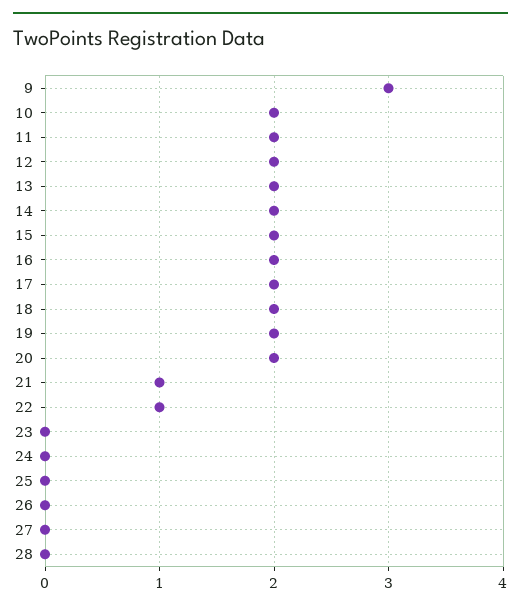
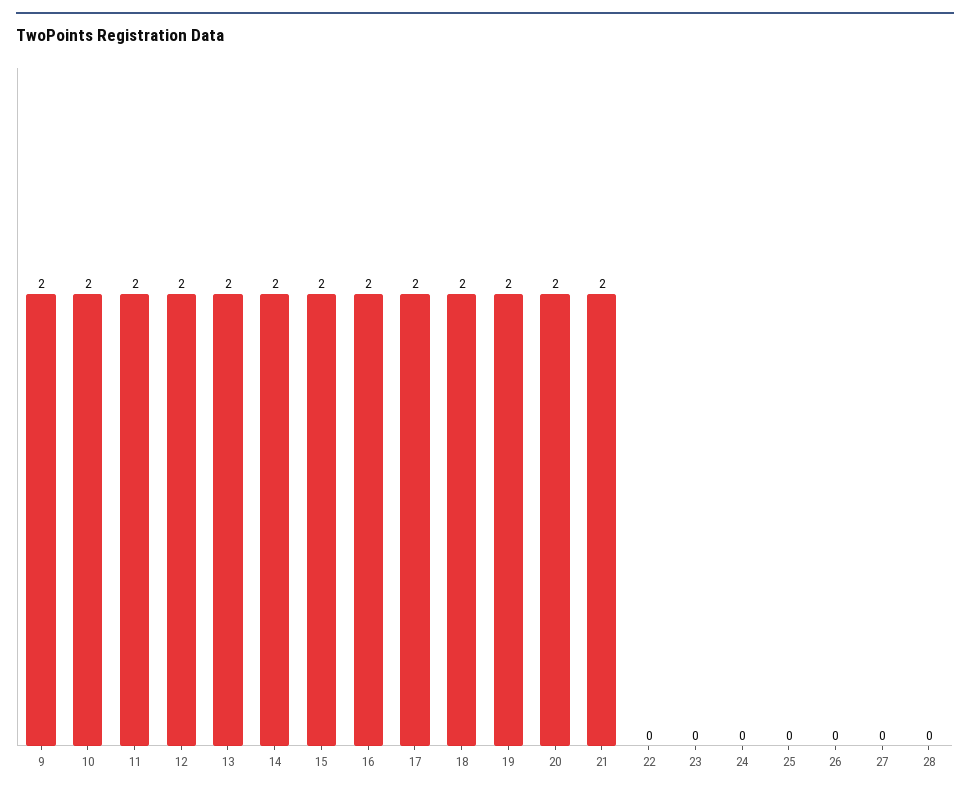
  {
-   "9": 3,
+   "9": 2,
    "10": 2,
    "11": 2,
    "12": 2,
    "13": 2,
    "14": 2,
    "15": 2,
    "16": 2,
    "17": 2,
    "18": 2,
    "19": 2,
    "20": 2,
-   "21": 1,
+   "21": 2,
-   "22": 1,
+   "22": 0,
    "23": 0,
    "24": 0,
    "25": 0,
    "26": 0,
    "27": 0,
    "28": 0
  }

